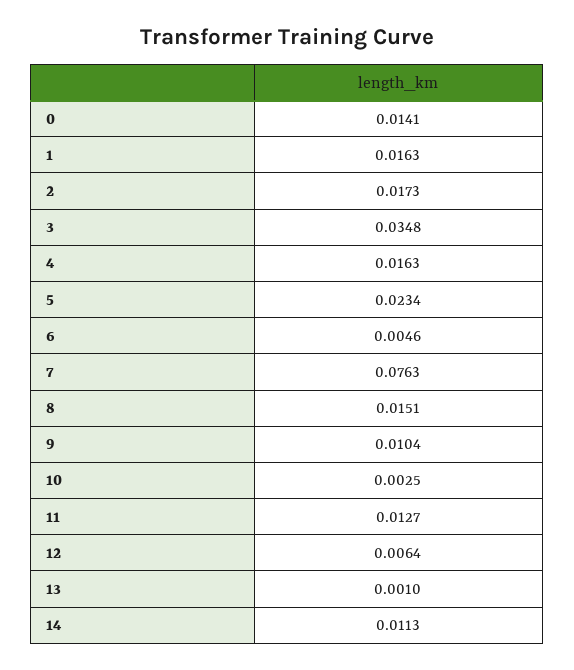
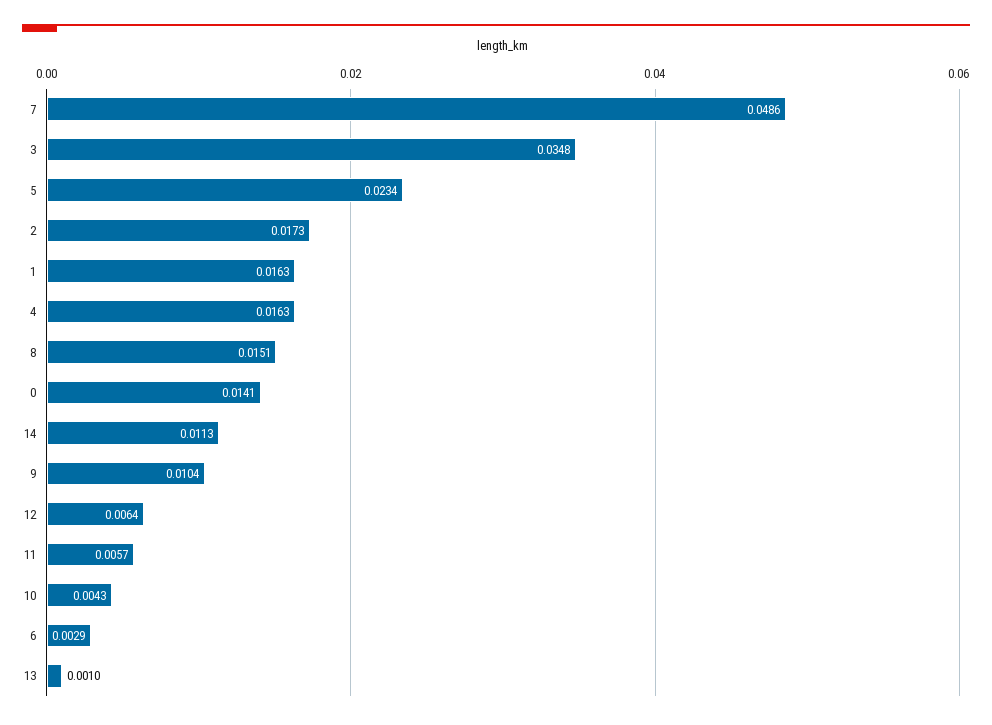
  {
    "0": 0.0141,
    "1": 0.0163,
    "2": 0.0173,
    "3": 0.0348,
    "4": 0.0163,
    "5": 0.0234,
-   "6": 0.0046,
+   "6": 0.0029,
-   "7": 0.0763,
+   "7": 0.0486,
    "8": 0.0151,
    "9": 0.0104,
-   "10": 0.0025,
+   "10": 0.0043,
-   "11": 0.0127,
+   "11": 0.0057,
    "12": 0.0064,
    "13": 0.001,
    "14": 0.0113
  }

